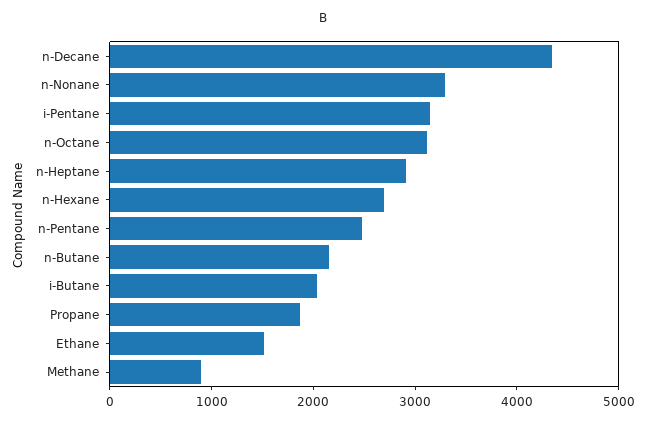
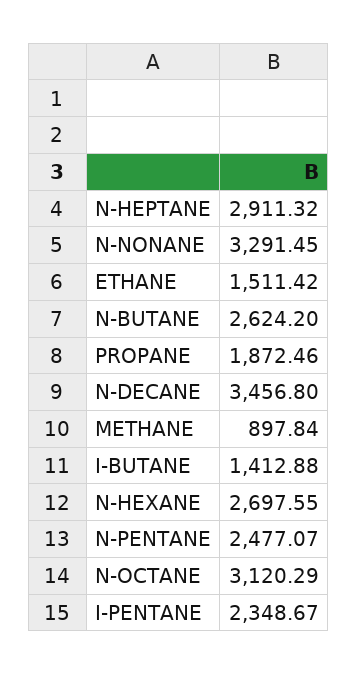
  {
-   "n-Decane": 4400,
+   "n-Decane": 3456.8,
    "n-Nonane": 3291.45,
-   "i-Pentane": 3200,
+   "i-Pentane": 2348.67,
    "n-Octane": 3120.29,
    "n-Heptane": 2911.32,
    "n-Hexane": 2697.55,
    "n-Pentane": 2477.07,
-   "n-Butane": 2200,
+   "n-Butane": 2624.2,
-   "i-Butane": 2000,
+   "i-Butane": 1412.88,
    "Propane": 1872.46,
    "Ethane": 1511.42,
    "Methane": 897.84
  }

